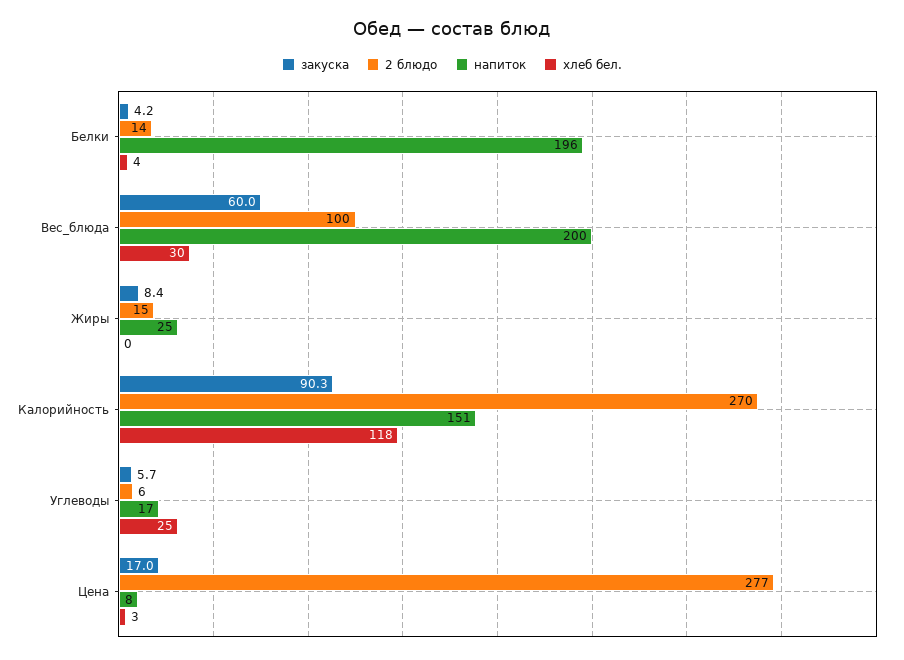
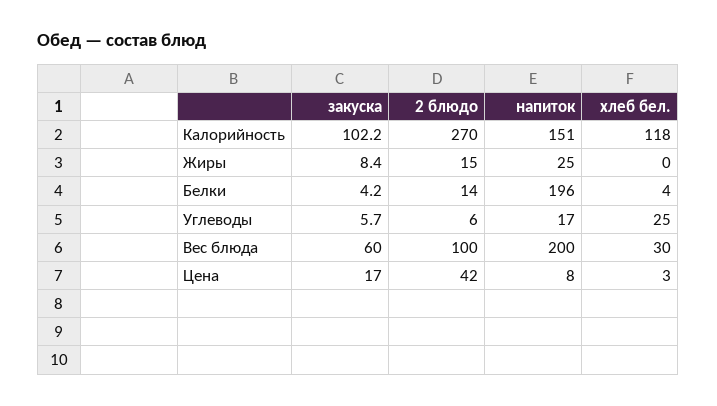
  {
    "закуска": {
      "Белки": 4.2,
      "Вес_блюда": 60,
      "Жиры": 8.4,
-     "Калорийность": 90.3,
+     "Калорийность": 102.2,
      "Углеводы": 5.7,
      "Цена": 17
    },
    "2 блюдо": {
      "Белки": 14,
      "Вес_блюда": 100,
      "Жиры": 15,
      "Калорийность": 270,
      "Углеводы": 6,
-     "Цена": 277
+     "Цена": 42
    },
    "напиток": {
      "Белки": 196,
      "Вес_блюда": 200,
      "Жиры": 25,
      "Калорийность": 151,
      "Углеводы": 17,
      "Цена": 8
    },
    "хлеб бел.": {
      "Белки": 4,
      "Вес_блюда": 30,
      "Жиры": 0,
      "Калорийность": 118,
      "Углеводы": 25,
      "Цена": 3
    }
  }

